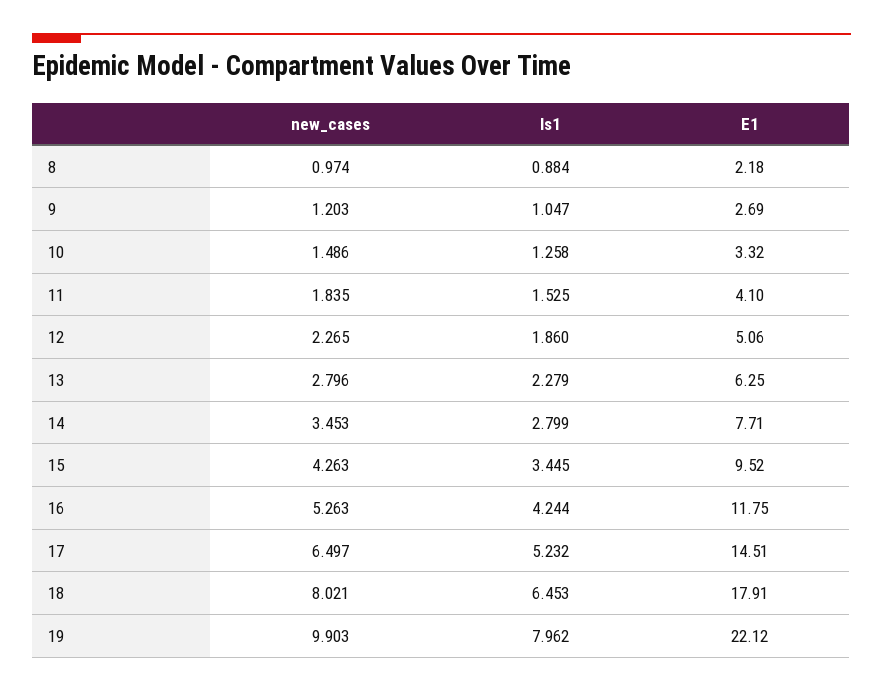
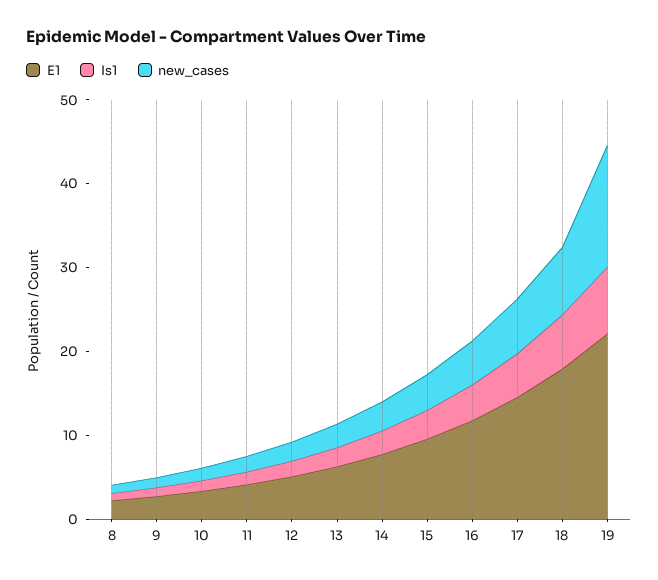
  {
    "new_cases": {
      "8": 0.974,
      "9": 1.203,
      "10": 1.486,
      "11": 1.835,
      "12": 2.265,
      "13": 2.796,
      "14": 3.453,
      "15": 4.263,
      "16": 5.263,
      "17": 6.497,
      "18": 8.021,
-     "19": 9.903
+     "19": 14
    },
    "Is1": {
      "8": 0.884,
      "9": 1.047,
      "10": 1.258,
      "11": 1.525,
      "12": 1.86,
      "13": 2.279,
      "14": 2.799,
      "15": 3.445,
      "16": 4.244,
      "17": 5.232,
      "18": 6.453,
      "19": 7.962
    },
    "E1": {
      "8": 2.18,
      "9": 2.69,
      "10": 3.32,
      "11": 4.1,
      "12": 5.06,
      "13": 6.25,
      "14": 7.71,
      "15": 9.52,
      "16": 11.75,
      "17": 14.51,
      "18": 17.91,
      "19": 22.12
    }
  }

